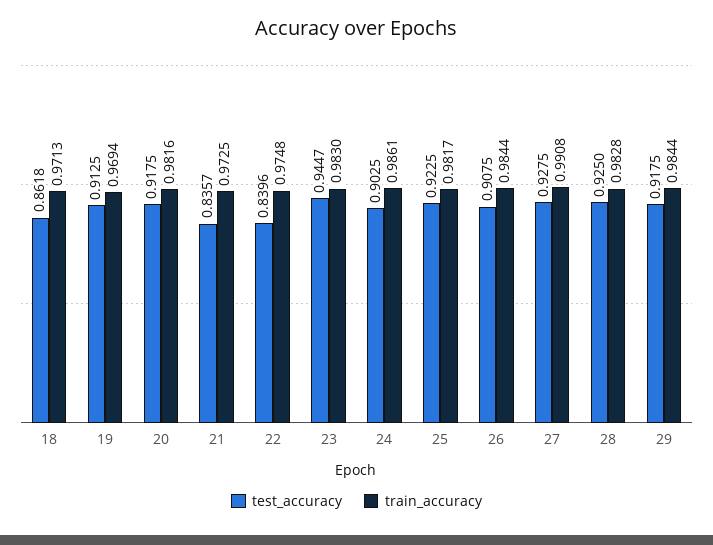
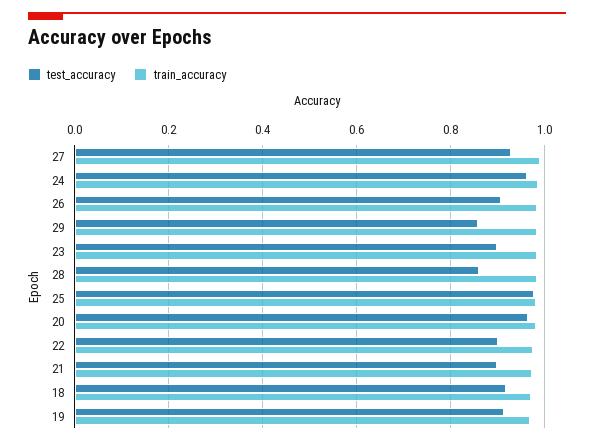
  {
    "test_accuracy": {
-     "18": 0.8618,
+     "18": 0.92,
      "19": 0.9125,
-     "20": 0.9175,
+     "20": 0.96,
-     "21": 0.8357,
+     "21": 0.9,
-     "22": 0.8396,
+     "22": 0.9,
-     "23": 0.9447,
+     "23": 0.9,
-     "24": 0.9025,
+     "24": 0.96,
-     "25": 0.9225,
+     "25": 0.98,
      "26": 0.9075,
      "27": 0.9275,
-     "28": 0.925,
+     "28": 0.86,
-     "29": 0.9175
+     "29": 0.86
    },
    "train_accuracy": {
      "18": 0.9713,
      "19": 0.9694,
      "20": 0.9816,
      "21": 0.9725,
      "22": 0.9748,
      "23": 0.983,
      "24": 0.9861,
      "25": 0.9817,
      "26": 0.9844,
      "27": 0.9908,
      "28": 0.9828,
      "29": 0.9844
    }
  }

